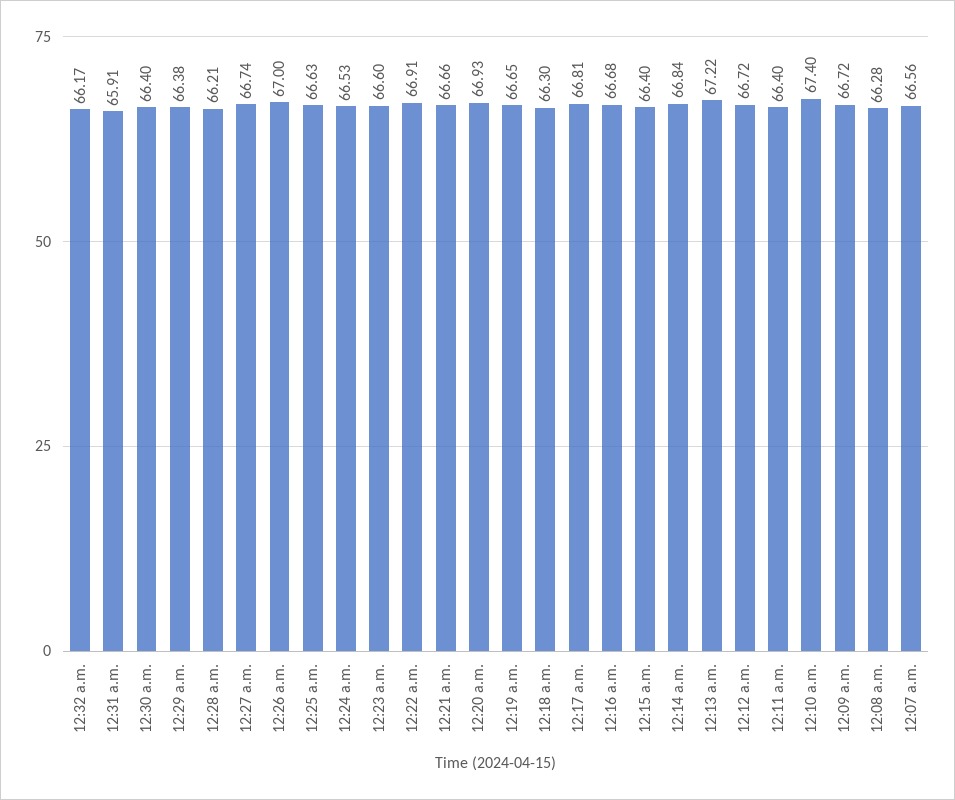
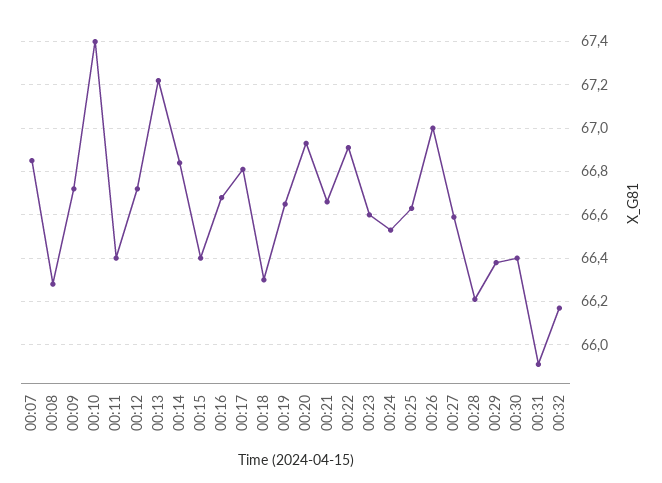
  {
    "12:32 a.m.": 66.17,
    "12:31 a.m.": 65.91,
    "12:30 a.m.": 66.4,
    "12:29 a.m.": 66.38,
    "12:28 a.m.": 66.21,
-   "12:27 a.m.": 66.74,
+   "12:27 a.m.": 66.6,
    "12:26 a.m.": 67,
    "12:25 a.m.": 66.63,
    "12:24 a.m.": 66.53,
    "12:23 a.m.": 66.6,
    "12:22 a.m.": 66.91,
    "12:21 a.m.": 66.66,
    "12:20 a.m.": 66.93,
    "12:19 a.m.": 66.65,
    "12:18 a.m.": 66.3,
    "12:17 a.m.": 66.81,
    "12:16 a.m.": 66.68,
    "12:15 a.m.": 66.4,
    "12:14 a.m.": 66.84,
    "12:13 a.m.": 67.22,
    "12:12 a.m.": 66.72,
    "12:11 a.m.": 66.4,
    "12:10 a.m.": 67.4,
    "12:09 a.m.": 66.72,
    "12:08 a.m.": 66.28,
-   "12:07 a.m.": 66.56
+   "12:07 a.m.": 66.85
  }

